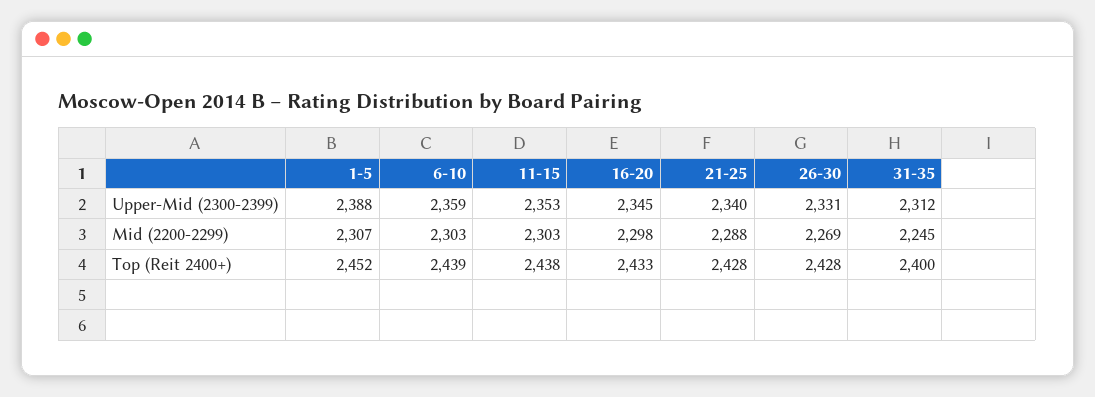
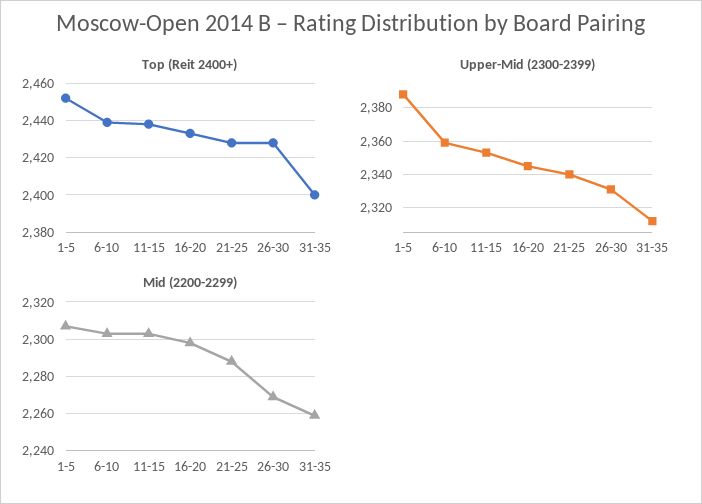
  {
    "Upper-Mid (2300-2399)": {
      "1-5": 2388,
      "6-10": 2359,
      "11-15": 2353,
      "16-20": 2345,
      "21-25": 2340,
      "26-30": 2331,
      "31-35": 2312
    },
    "Mid (2200-2299)": {
      "1-5": 2307,
      "6-10": 2303,
      "11-15": 2303,
      "16-20": 2298,
      "21-25": 2288,
      "26-30": 2269,
-     "31-35": 2245
+     "31-35": 2260
    },
    "Top (Reit 2400+)": {
      "1-5": 2452,
      "6-10": 2439,
      "11-15": 2438,
      "16-20": 2433,
      "21-25": 2428,
      "26-30": 2428,
      "31-35": 2400
    }
  }

